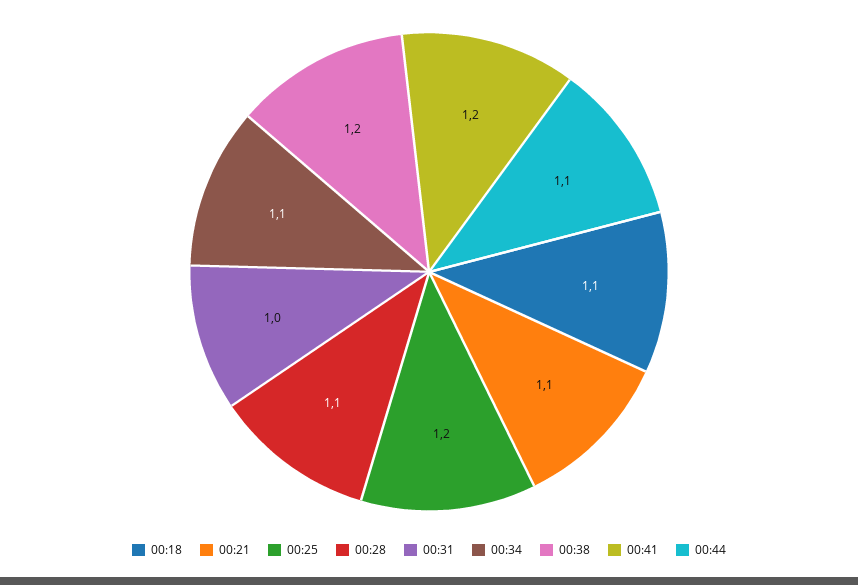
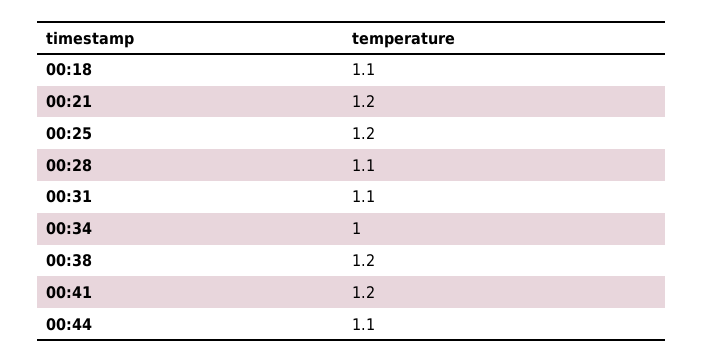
  {
    "00:18": 1.1,
-   "00:21": 1.1,
+   "00:21": 1.2,
    "00:25": 1.2,
    "00:28": 1.1,
-   "00:31": 1,
+   "00:31": 1.1,
-   "00:34": 1.1,
+   "00:34": 1,
    "00:38": 1.2,
    "00:41": 1.2,
    "00:44": 1.1
  }

